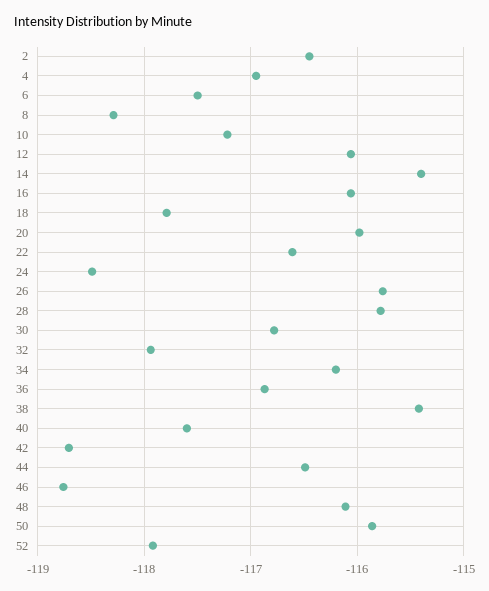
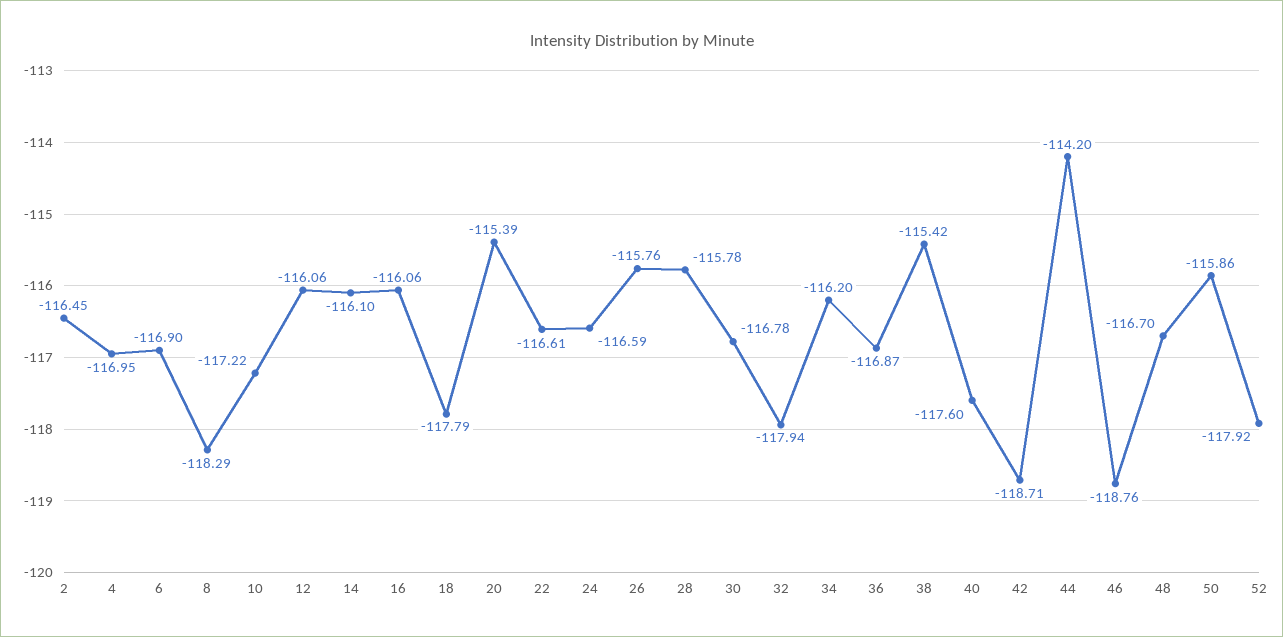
  {
    "2": -116.45,
    "4": -116.95,
-   "6": -117.5,
+   "6": -116.9,
    "8": -118.29,
    "10": -117.22,
    "12": -116.06,
-   "14": -115.4,
+   "14": -116.1,
    "16": -116.06,
    "18": -117.79,
-   "20": -116,
+   "20": -115.39,
    "22": -116.61,
-   "24": -118.5,
+   "24": -116.59,
    "26": -115.76,
    "28": -115.78,
    "30": -116.78,
    "32": -117.94,
    "34": -116.2,
    "36": -116.87,
    "38": -115.42,
    "40": -117.6,
    "42": -118.71,
-   "44": -116.5,
+   "44": -114.2,
    "46": -118.76,
-   "48": -116.1,
+   "48": -116.7,
    "50": -115.86,
    "52": -117.92
  }

